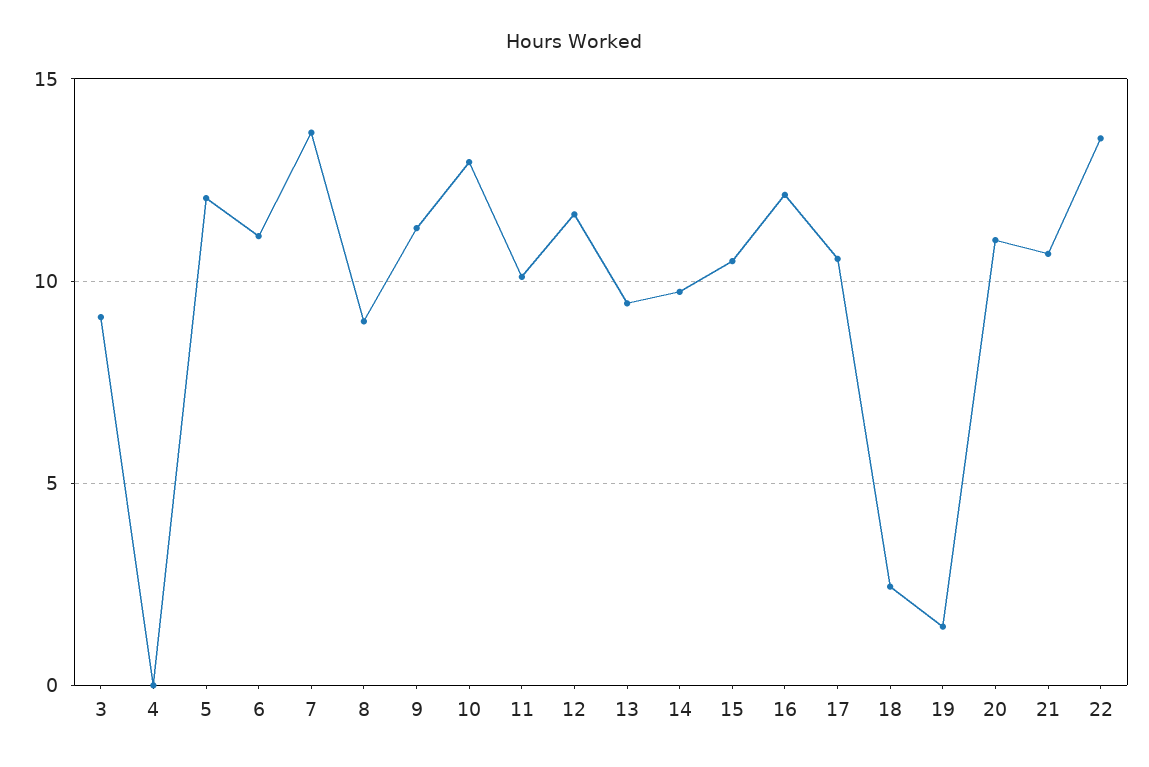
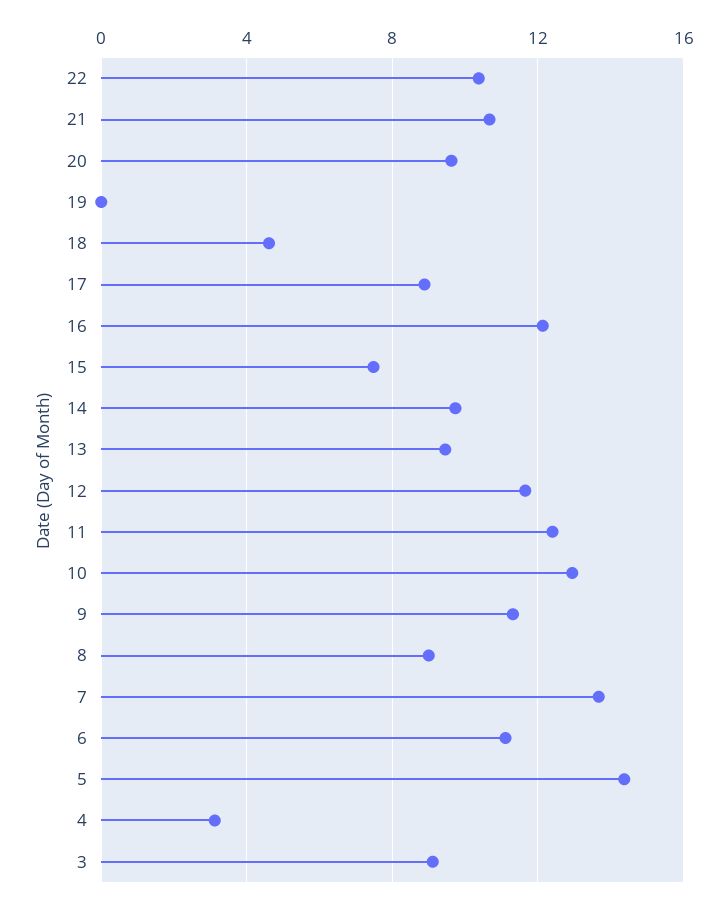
  {
    "3": 9,
-   "4": 0,
+   "4": 3,
-   "5": 12,
+   "5": 14.5,
    "6": 11,
    "7": 13.5,
    "8": 9,
    "9": 11.5,
    "10": 13,
-   "11": 10,
+   "11": 12.5,
    "12": 11.5,
    "13": 9.5,
    "14": 9.5,
-   "15": 10.5,
+   "15": 7.5,
    "16": 12,
-   "17": 10.5,
+   "17": 9,
-   "18": 2.5,
+   "18": 4.5,
-   "19": 1.5,
+   "19": 0,
-   "20": 11,
+   "20": 9.5,
    "21": 10.5,
-   "22": 13.5
+   "22": 10.5
  }

